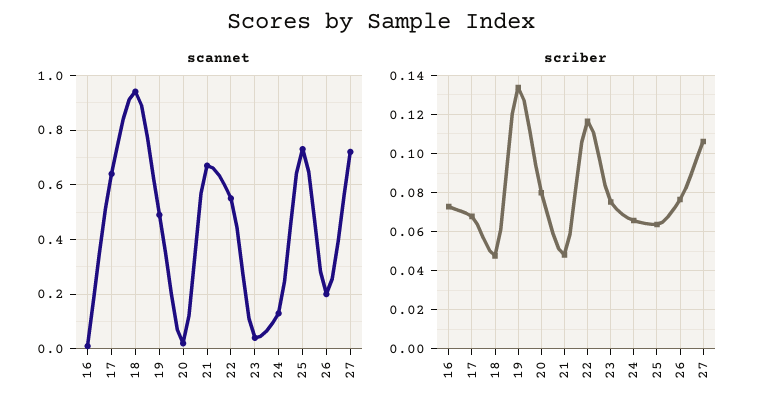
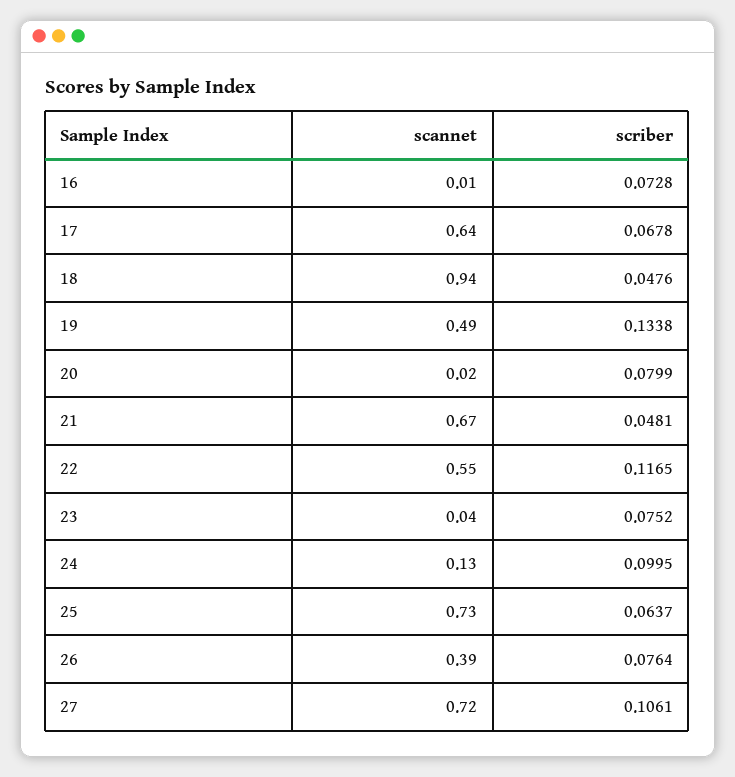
  {
    "scannet": {
      "16": 0.01,
      "17": 0.64,
      "18": 0.94,
      "19": 0.49,
      "20": 0.02,
      "21": 0.67,
      "22": 0.55,
      "23": 0.04,
      "24": 0.13,
      "25": 0.73,
-     "26": 0.2,
+     "26": 0.39,
      "27": 0.72
    },
    "scriber": {
      "16": 0.0728,
      "17": 0.0678,
      "18": 0.0476,
      "19": 0.1338,
      "20": 0.0799,
      "21": 0.0481,
      "22": 0.1165,
      "23": 0.0752,
-     "24": 0.065,
+     "24": 0.0995,
      "25": 0.0637,
      "26": 0.0764,
      "27": 0.1061
    }
  }

